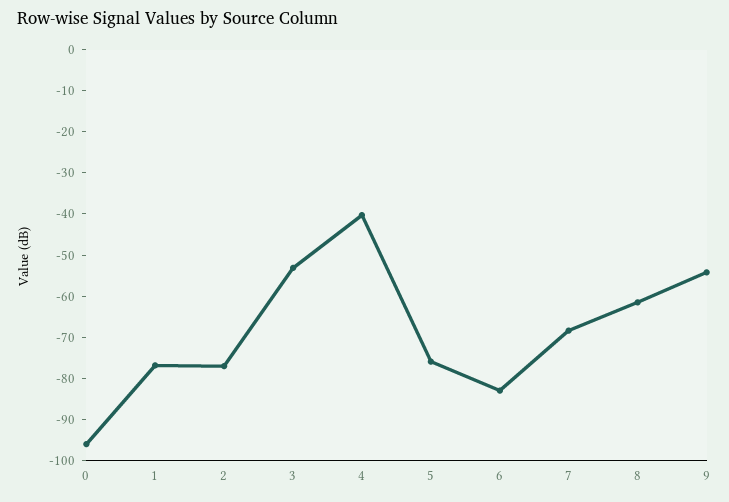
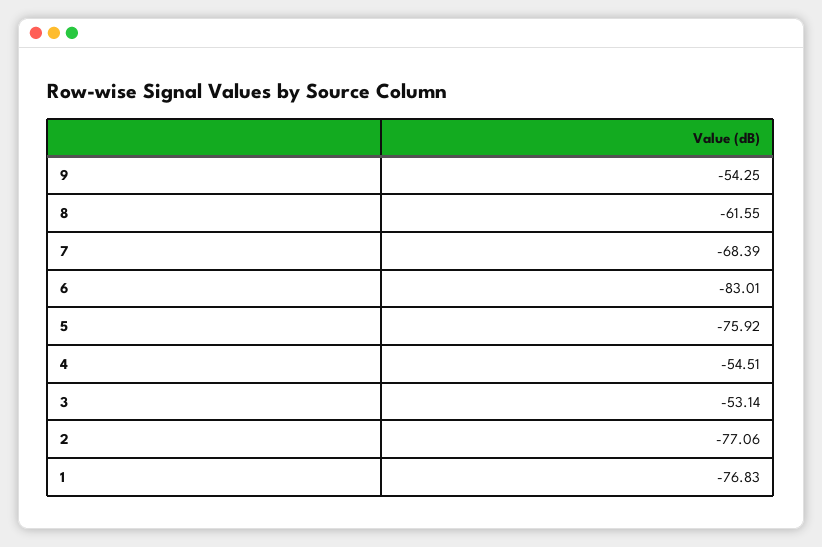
  {
-   "0": -96,
    "1": -76.83,
    "2": -77.06,
    "3": -53.14,
-   "4": -40,
+   "4": -54.51,
    "5": -75.92,
    "6": -83.01,
    "7": -68.39,
    "8": -61.55,
    "9": -54.25
  }

